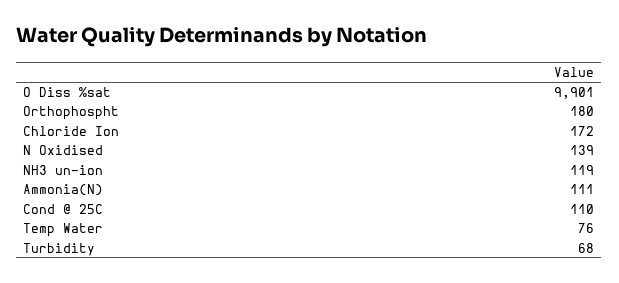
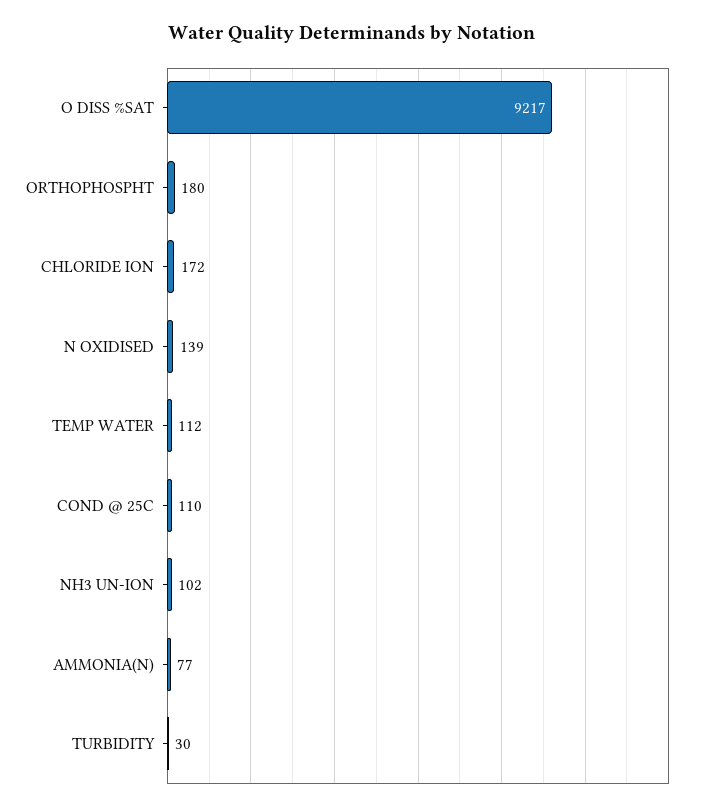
  {
-   "O Diss %sat": 9901,
+   "O Diss %sat": 9217,
    "Orthophospht": 180,
    "Chloride Ion": 172,
    "N Oxidised": 139,
-   "NH3 un-ion": 119,
+   "NH3 un-ion": 102,
-   "Ammonia(N)": 111,
+   "Ammonia(N)": 77,
    "Cond @ 25C": 110,
-   "Temp Water": 76,
+   "Temp Water": 112,
-   "Turbidity": 68
+   "Turbidity": 30
  }

